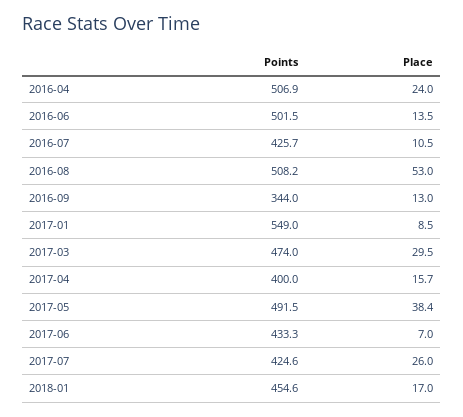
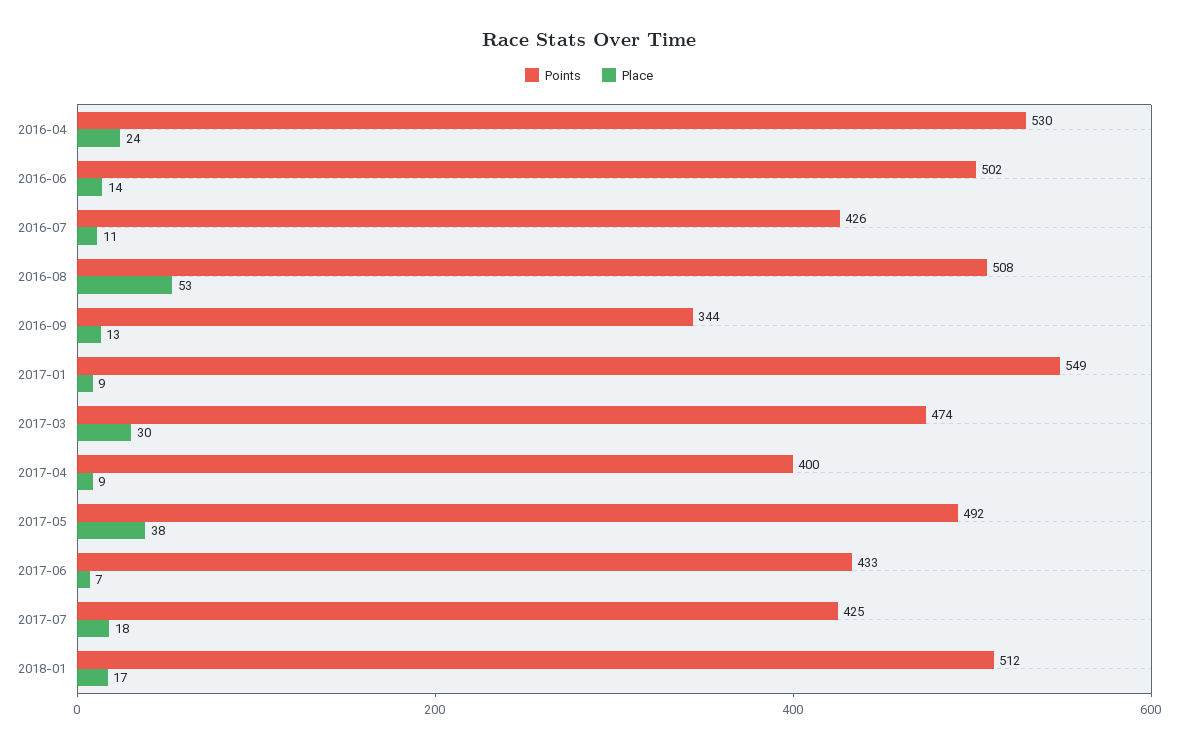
  {
    "Points": {
-     "2016-04": 506.9,
+     "2016-04": 530,
      "2016-06": 501.5,
      "2016-07": 425.7,
      "2016-08": 508.2,
      "2016-09": 344,
      "2017-01": 549,
      "2017-03": 474,
      "2017-04": 400,
      "2017-05": 491.5,
      "2017-06": 433.3,
      "2017-07": 424.6,
-     "2018-01": 454.6
+     "2018-01": 512
    },
    "Place": {
      "2016-04": 24,
      "2016-06": 13.5,
      "2016-07": 10.5,
      "2016-08": 53,
      "2016-09": 13,
      "2017-01": 8.5,
      "2017-03": 29.5,
-     "2017-04": 15.7,
+     "2017-04": 9,
      "2017-05": 38.4,
      "2017-06": 7,
-     "2017-07": 26,
+     "2017-07": 18,
      "2018-01": 17
    }
  }

